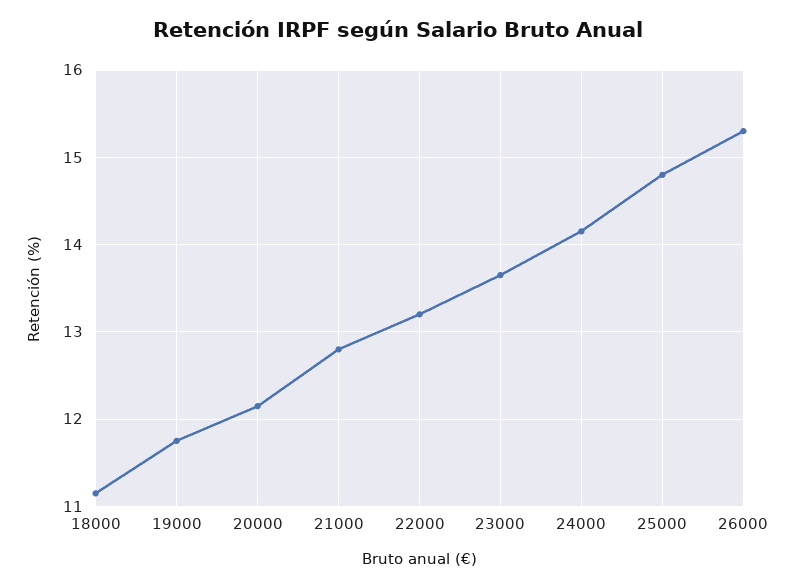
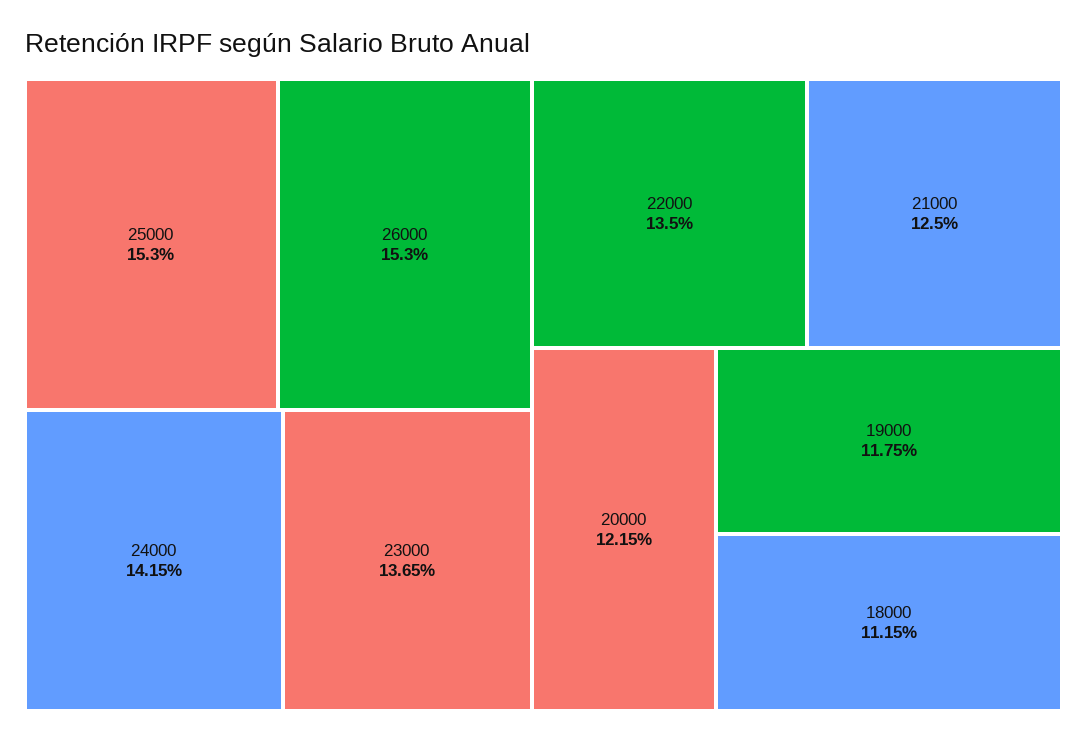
  {
    "18000": 11.15,
    "19000": 11.75,
    "20000": 12.15,
-   "21000": 12.8,
+   "21000": 12.5,
-   "22000": 13.2,
+   "22000": 13.5,
    "23000": 13.65,
    "24000": 14.15,
-   "25000": 14.8,
+   "25000": 15.3,
    "26000": 15.3
  }

